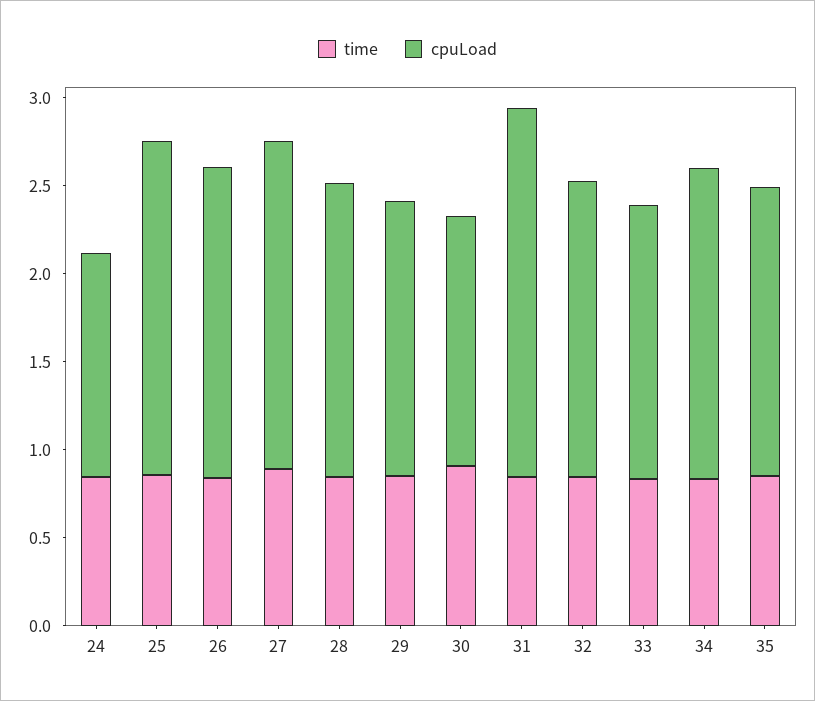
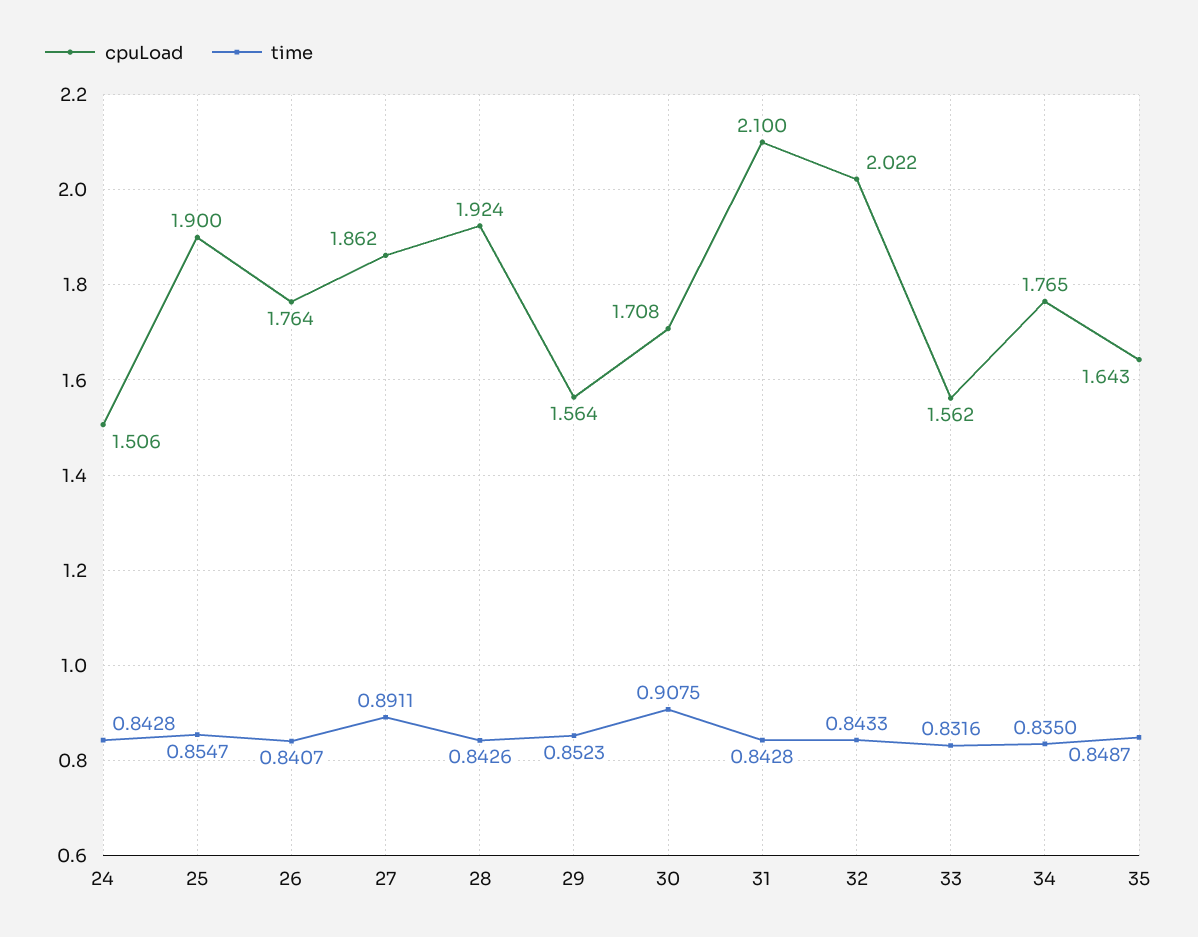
  {
    "time": {
      "24": 0.8428,
      "25": 0.8547,
      "26": 0.8407,
      "27": 0.8911,
      "28": 0.8426,
      "29": 0.8523,
      "30": 0.9075,
      "31": 0.8428,
      "32": 0.8433,
      "33": 0.8316,
      "34": 0.835,
      "35": 0.8487
    },
    "cpuLoad": {
-     "24": 1.3,
+     "24": 1.506,
      "25": 1.9,
      "26": 1.764,
      "27": 1.862,
-     "28": 1.7,
+     "28": 1.924,
      "29": 1.564,
-     "30": 1.4,
+     "30": 1.708,
      "31": 2.1,
-     "32": 1.7,
+     "32": 2.022,
      "33": 1.562,
      "34": 1.765,
      "35": 1.643
    }
  }

